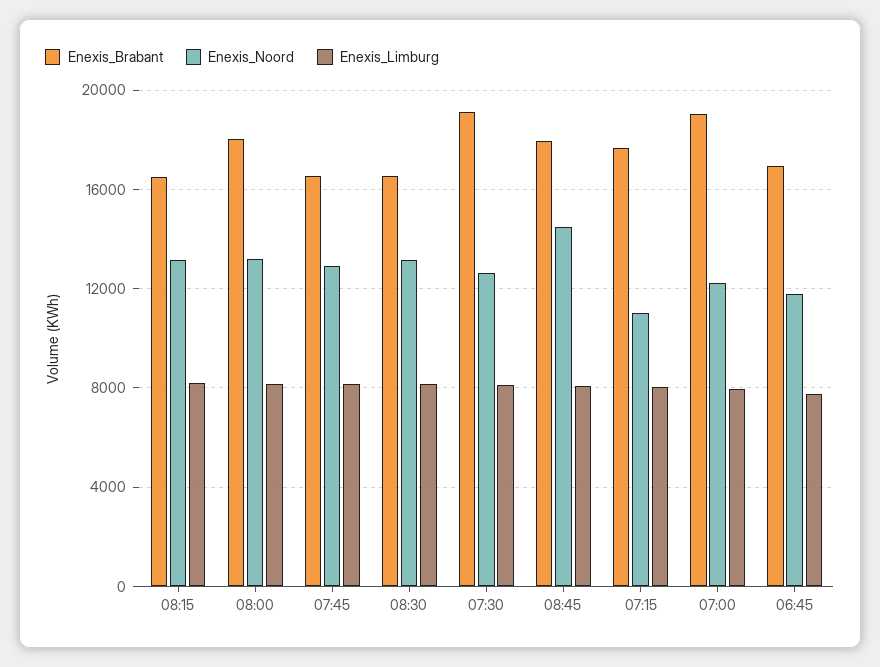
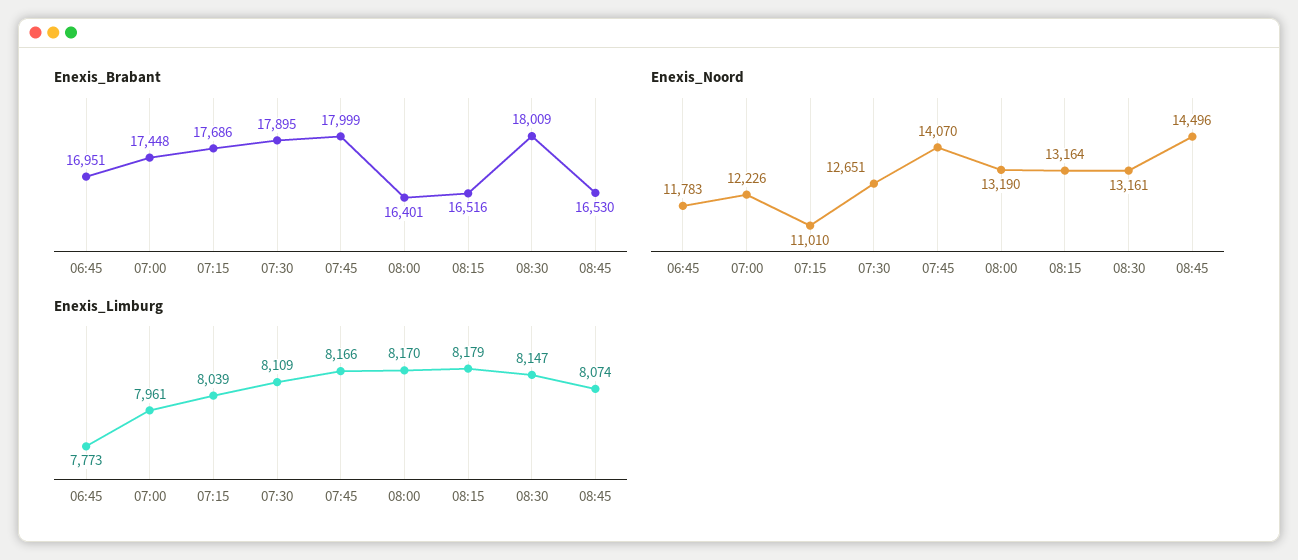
  {
    "Enexis_Brabant": {
      "08:15": 16516,
-     "08:00": 18000,
+     "08:00": 16401,
-     "07:45": 16500,
+     "07:45": 17999,
-     "08:30": 16500,
+     "08:30": 18009,
-     "07:30": 19000,
+     "07:30": 17895,
-     "08:45": 18000,
+     "08:45": 16530,
      "07:15": 17686,
-     "07:00": 19000,
+     "07:00": 17448,
      "06:45": 16951
    },
    "Enexis_Noord": {
      "08:15": 13164,
      "08:00": 13190,
-     "07:45": 13000,
+     "07:45": 14070,
      "08:30": 13161,
      "07:30": 12651,
      "08:45": 14496,
      "07:15": 11010,
      "07:00": 12226,
      "06:45": 11783
    },
    "Enexis_Limburg": {
      "08:15": 8179,
      "08:00": 8170,
      "07:45": 8166,
      "08:30": 8147,
      "07:30": 8109,
      "08:45": 8074,
      "07:15": 8039,
      "07:00": 7961,
      "06:45": 7773
    }
  }

